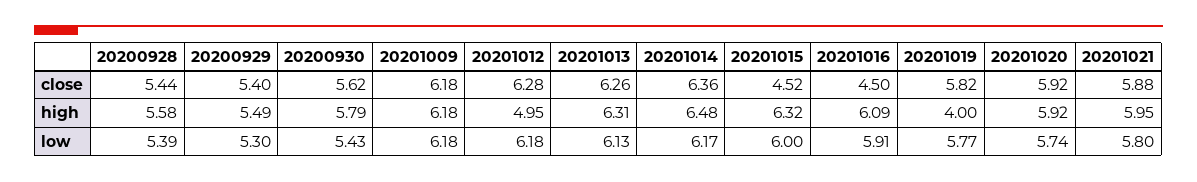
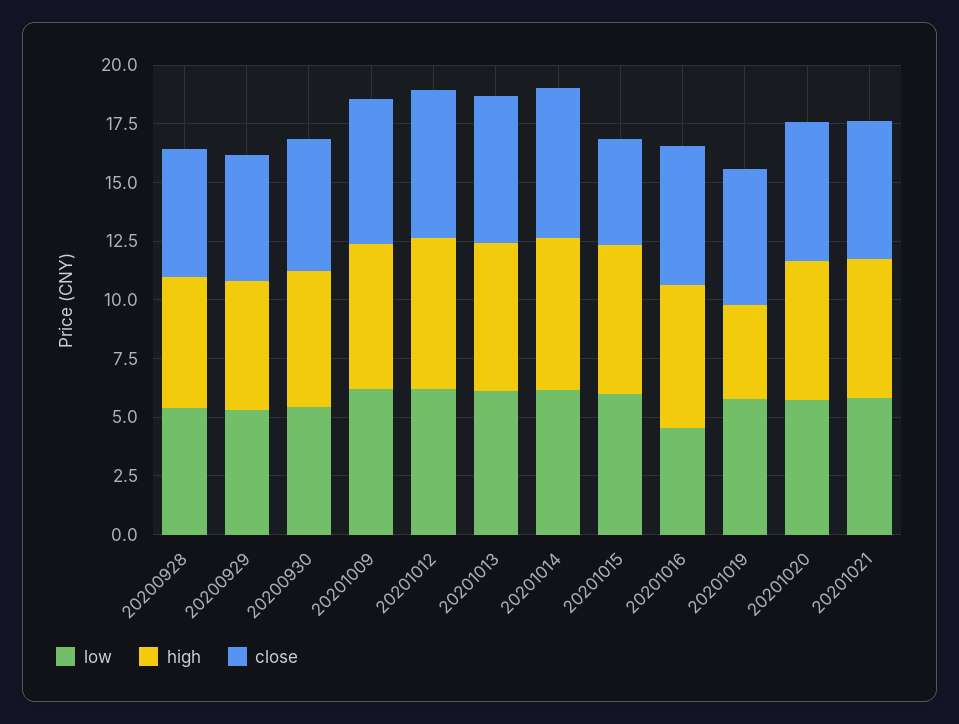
  {
    "close": {
      "20200928": 5.44,
      "20200929": 5.4,
      "20200930": 5.62,
      "20201009": 6.18,
      "20201012": 6.28,
      "20201013": 6.26,
      "20201014": 6.36,
      "20201015": 4.52,
-     "20201016": 4.5,
+     "20201016": 6,
      "20201019": 5.82,
      "20201020": 5.92,
      "20201021": 5.88
    },
    "high": {
      "20200928": 5.58,
      "20200929": 5.49,
      "20200930": 5.79,
      "20201009": 6.18,
-     "20201012": 4.95,
+     "20201012": 6.5,
      "20201013": 6.31,
      "20201014": 6.48,
      "20201015": 6.32,
      "20201016": 6.09,
      "20201019": 4,
      "20201020": 5.92,
      "20201021": 5.95
    },
    "low": {
      "20200928": 5.39,
      "20200929": 5.3,
      "20200930": 5.43,
      "20201009": 6.18,
      "20201012": 6.18,
      "20201013": 6.13,
      "20201014": 6.17,
      "20201015": 6,
-     "20201016": 5.91,
+     "20201016": 4.5,
      "20201019": 5.77,
      "20201020": 5.74,
      "20201021": 5.8
    }
  }

